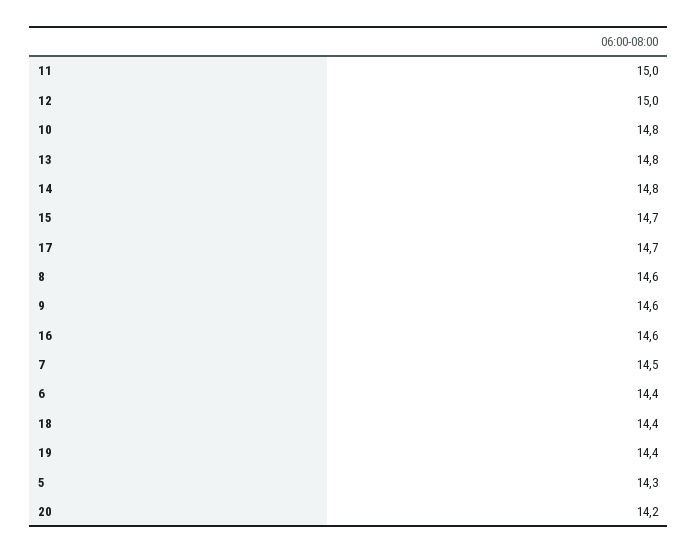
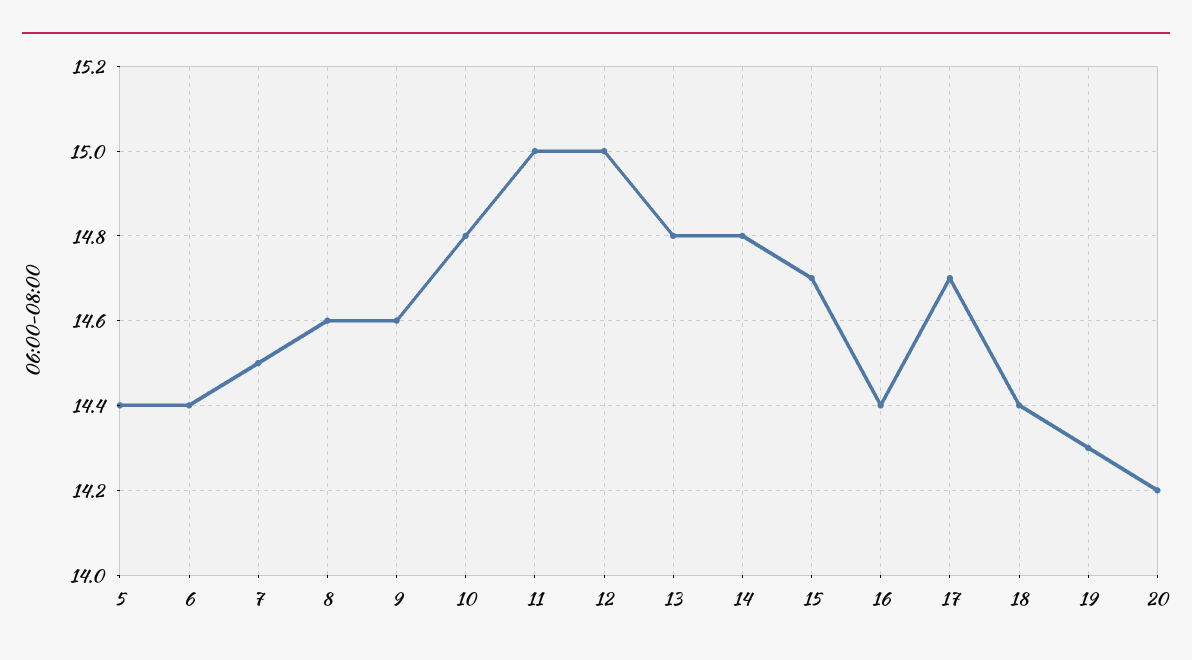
  {
    "11": 15,
    "12": 15,
    "10": 14.8,
    "13": 14.8,
    "14": 14.8,
    "15": 14.7,
    "17": 14.7,
    "8": 14.6,
    "9": 14.6,
-   "16": 14.6,
+   "16": 14.4,
    "7": 14.5,
    "6": 14.4,
    "18": 14.4,
-   "19": 14.4,
+   "19": 14.3,
-   "5": 14.3,
+   "5": 14.4,
    "20": 14.2
  }

